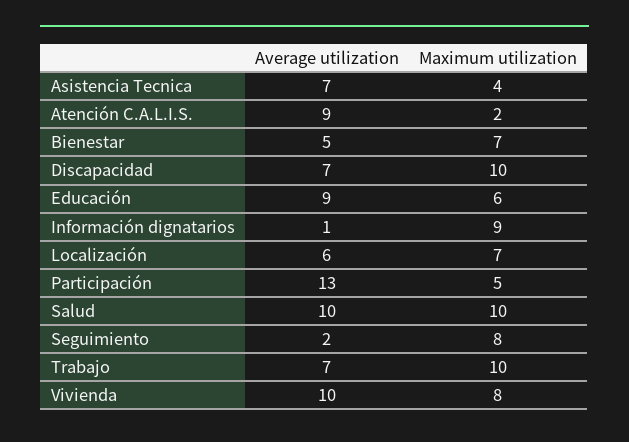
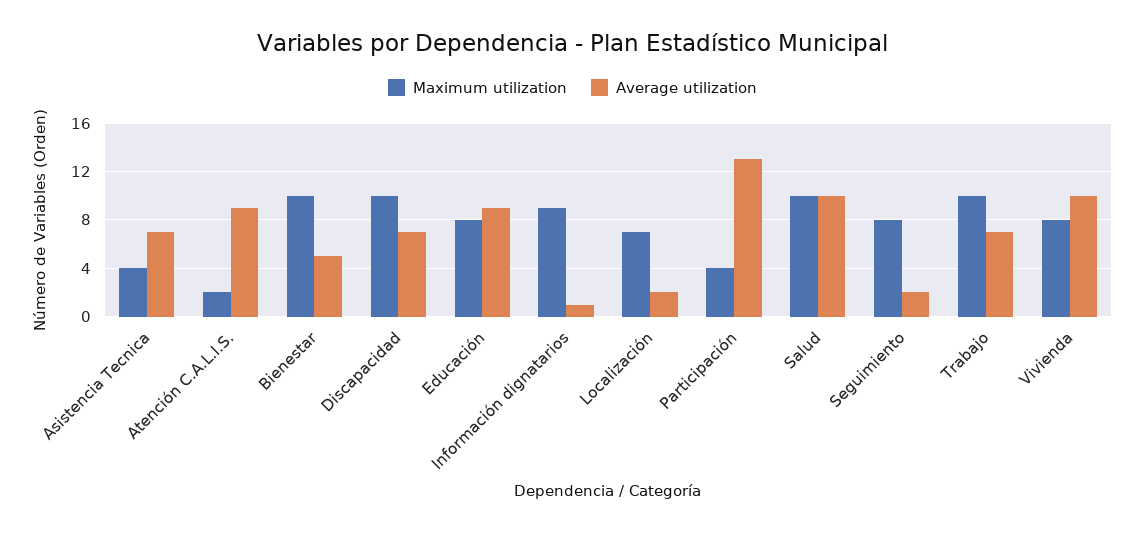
  {
    "Average utilization": {
      "Asistencia Tecnica": 7,
      "Atención C.A.L.I.S.": 9,
      "Bienestar": 5,
      "Discapacidad": 7,
      "Educación": 9,
      "Información dignatarios": 1,
-     "Localización": 6,
+     "Localización": 2,
      "Participación": 13,
      "Salud": 10,
      "Seguimiento": 2,
      "Trabajo": 7,
      "Vivienda": 10
    },
    "Maximum utilization": {
      "Asistencia Tecnica": 4,
      "Atención C.A.L.I.S.": 2,
-     "Bienestar": 7,
+     "Bienestar": 10,
      "Discapacidad": 10,
-     "Educación": 6,
+     "Educación": 8,
      "Información dignatarios": 9,
      "Localización": 7,
-     "Participación": 5,
+     "Participación": 4,
      "Salud": 10,
      "Seguimiento": 8,
      "Trabajo": 10,
      "Vivienda": 8
    }
  }

